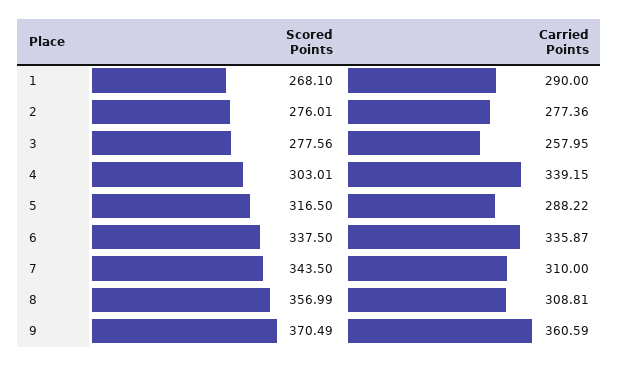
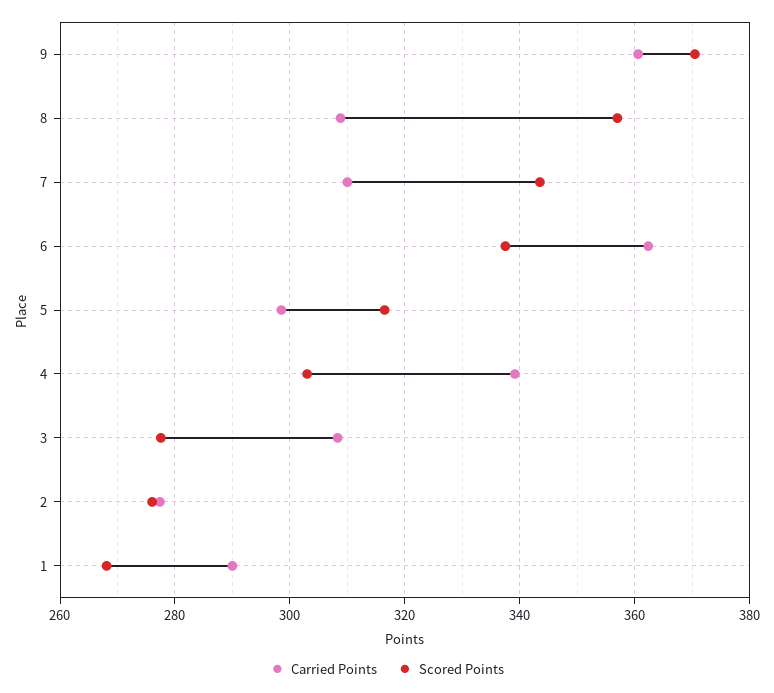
  {
    "Scored Points": {
      "1": 268.1,
      "2": 276.01,
      "3": 277.56,
      "4": 303.01,
      "5": 316.5,
      "6": 337.5,
      "7": 343.5,
      "8": 356.99,
      "9": 370.49
    },
    "Carried Points": {
      "1": 290,
      "2": 277.36,
-     "3": 257.95,
+     "3": 308,
      "4": 339.15,
-     "5": 288.22,
+     "5": 298,
-     "6": 335.87,
+     "6": 362,
      "7": 310,
      "8": 308.81,
      "9": 360.59
    }
  }

